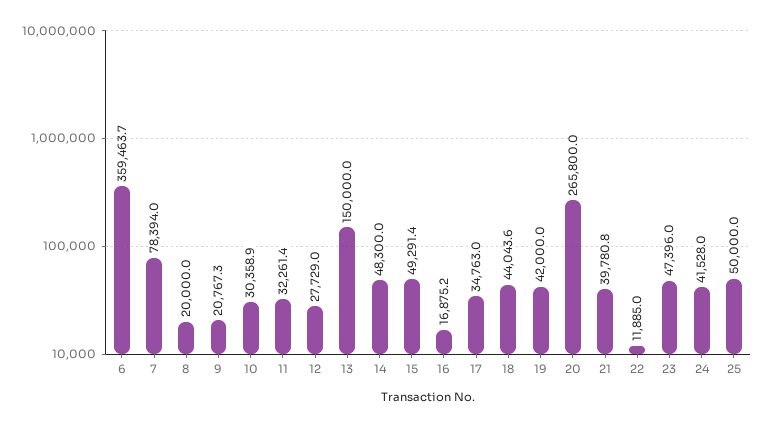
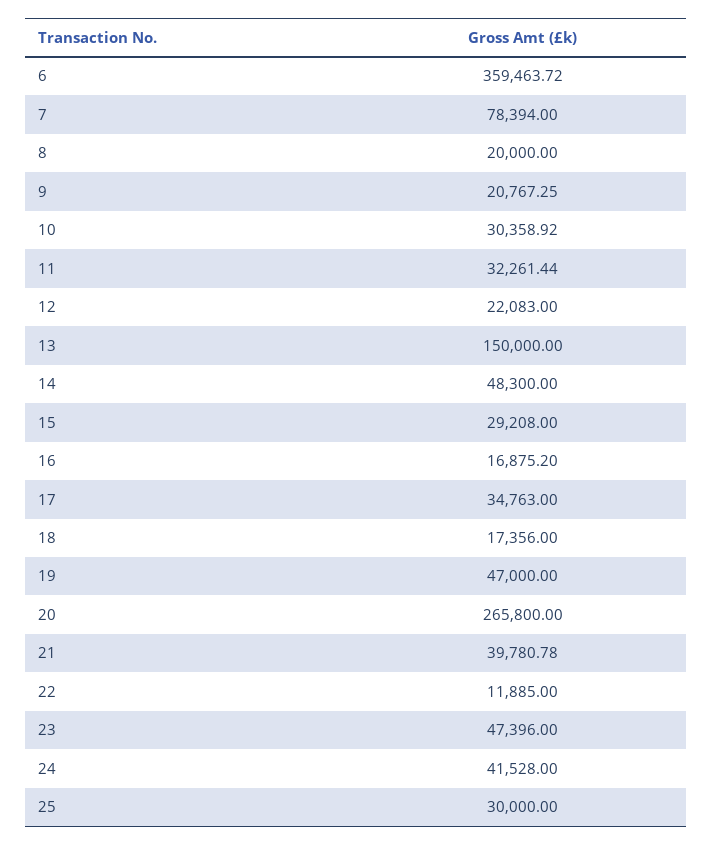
  {
    "6": 359463.72,
    "7": 78394,
    "8": 20000,
    "9": 20767.25,
    "10": 30358.92,
    "11": 32261.44,
-   "12": 27729,
+   "12": 22083,
    "13": 150000,
    "14": 48300,
-   "15": 49291.4,
+   "15": 29208,
    "16": 16875.2,
    "17": 34763,
-   "18": 44043.6,
+   "18": 17356,
-   "19": 42000,
+   "19": 47000,
    "20": 265800,
    "21": 39780.78,
    "22": 11885,
    "23": 47396,
    "24": 41528,
-   "25": 50000
+   "25": 30000
  }

